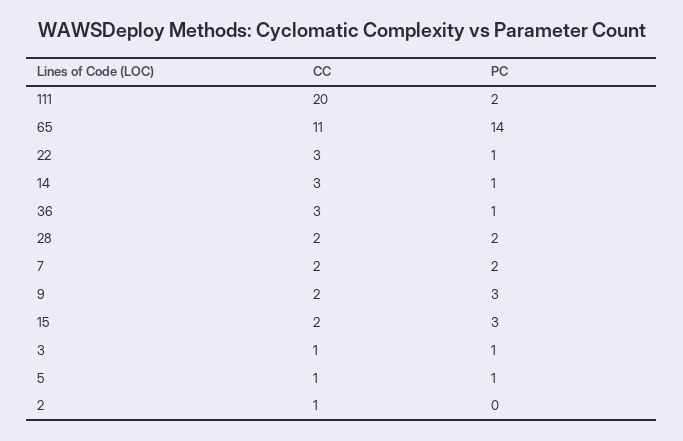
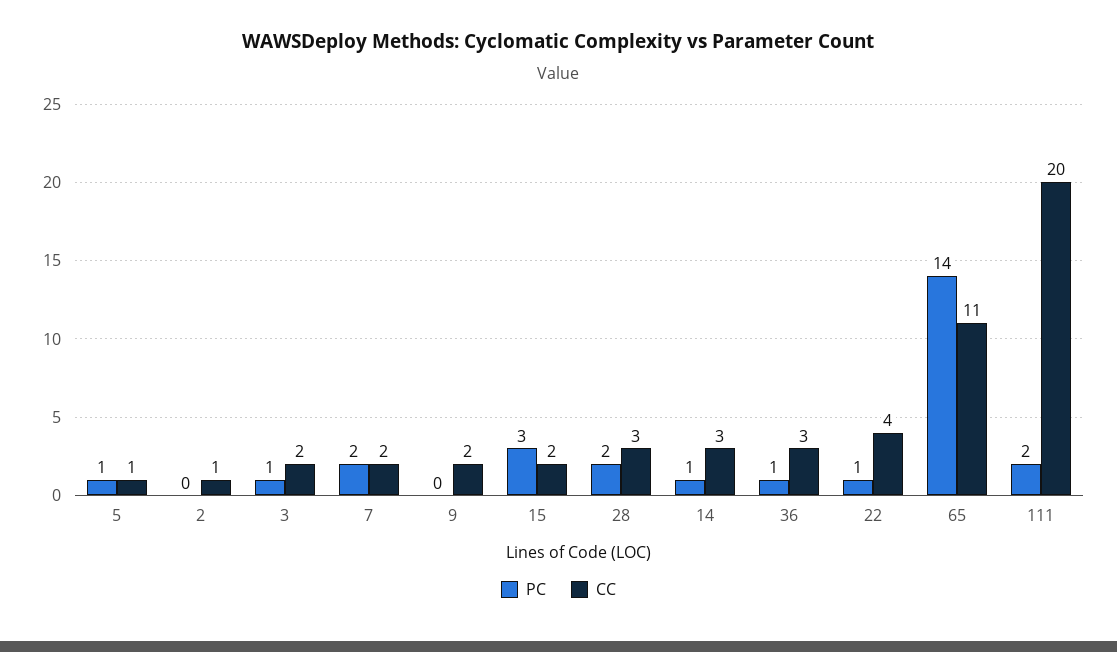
  {
    "CC": {
      "111": 20,
      "65": 11,
-     "22": 3,
+     "22": 4,
      "14": 3,
      "36": 3,
-     "28": 2,
+     "28": 3,
      "7": 2,
      "9": 2,
      "15": 2,
-     "3": 1,
+     "3": 2,
      "5": 1,
      "2": 1
    },
    "PC": {
      "111": 2,
      "65": 14,
      "22": 1,
      "14": 1,
      "36": 1,
      "28": 2,
      "7": 2,
-     "9": 3,
+     "9": 0,
      "15": 3,
      "3": 1,
      "5": 1,
      "2": 0
    }
  }

